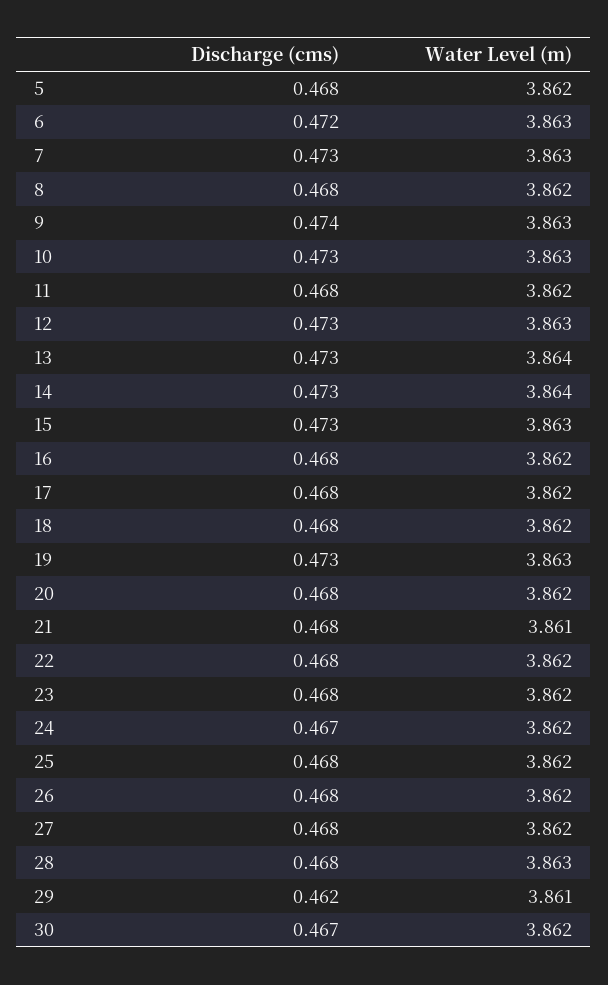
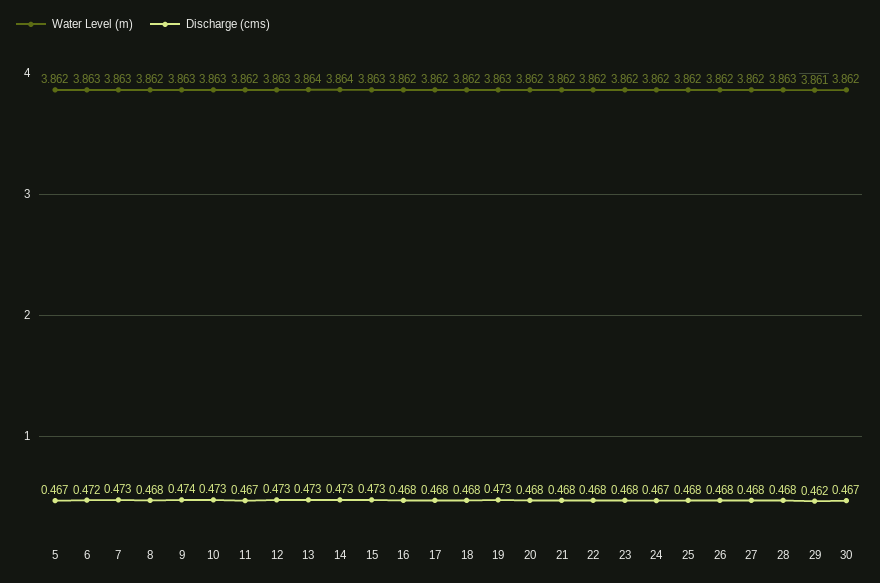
  {
    "Discharge (cms)": {
-     "5": 0.468,
+     "5": 0.467,
      "6": 0.472,
      "7": 0.473,
      "8": 0.468,
      "9": 0.474,
      "10": 0.473,
-     "11": 0.468,
+     "11": 0.467,
      "12": 0.473,
      "13": 0.473,
      "14": 0.473,
      "15": 0.473,
      "16": 0.468,
      "17": 0.468,
      "18": 0.468,
      "19": 0.473,
      "20": 0.468,
      "21": 0.468,
      "22": 0.468,
      "23": 0.468,
      "24": 0.467,
      "25": 0.468,
      "26": 0.468,
      "27": 0.468,
      "28": 0.468,
      "29": 0.462,
      "30": 0.467
    },
    "Water Level (m)": {
      "5": 3.862,
      "6": 3.863,
      "7": 3.863,
      "8": 3.862,
      "9": 3.863,
      "10": 3.863,
      "11": 3.862,
      "12": 3.863,
      "13": 3.864,
      "14": 3.864,
      "15": 3.863,
      "16": 3.862,
      "17": 3.862,
      "18": 3.862,
      "19": 3.863,
      "20": 3.862,
-     "21": 3.861,
+     "21": 3.862,
      "22": 3.862,
      "23": 3.862,
      "24": 3.862,
      "25": 3.862,
      "26": 3.862,
      "27": 3.862,
      "28": 3.863,
      "29": 3.861,
      "30": 3.862
    }
  }

